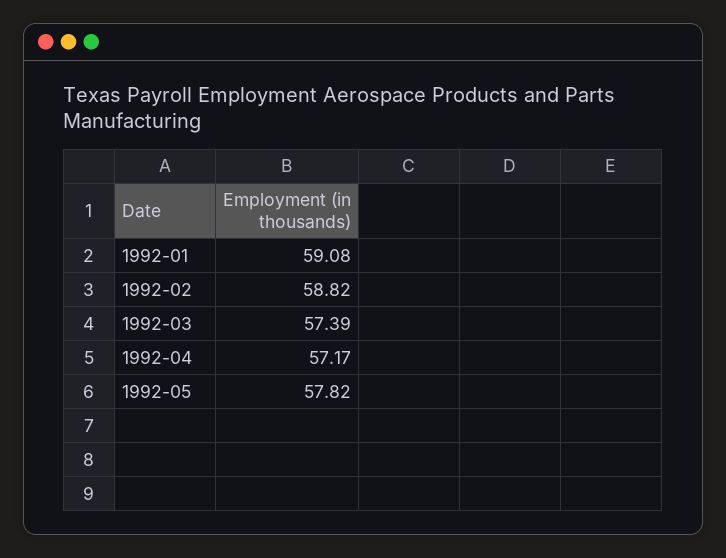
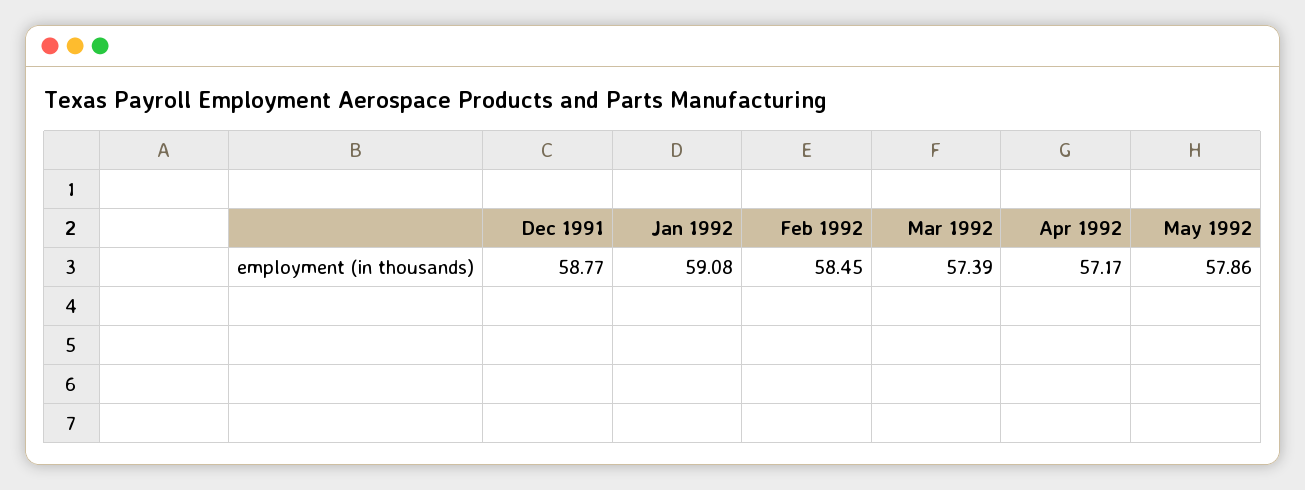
  {
    "1992-01": 59.08,
-   "1992-02": 58.82,
+   "1992-02": 58.45,
    "1992-03": 57.39,
    "1992-04": 57.17,
-   "1992-05": 57.82
+   "1992-05": 57.86,
+   "Dec 1991": 58.77
  }

